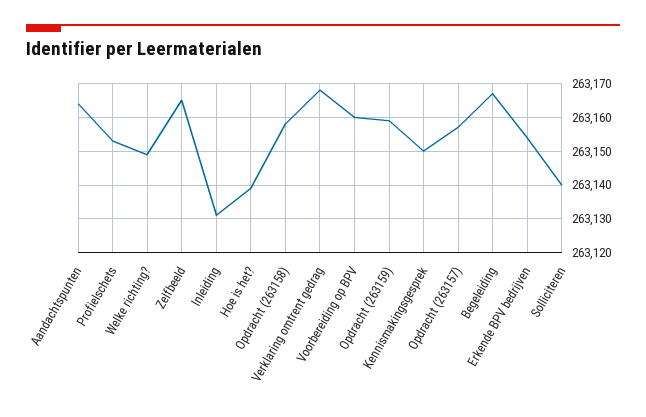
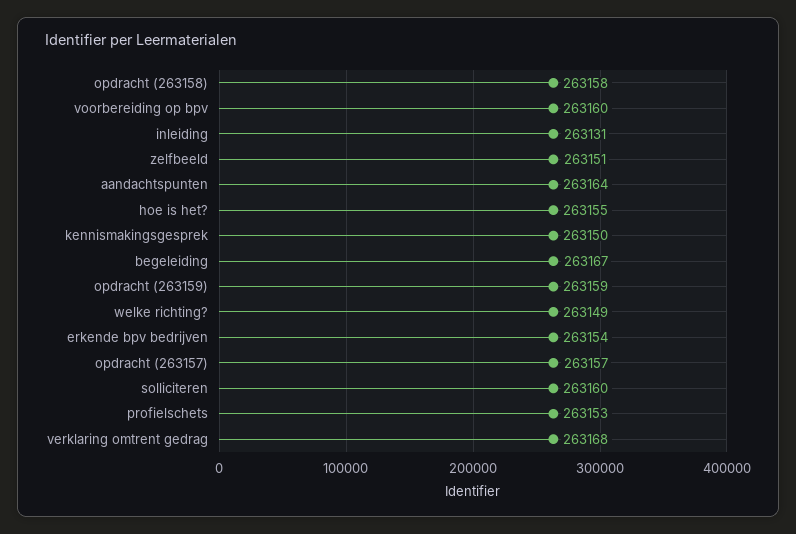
  {
    "Aandachtspunten": 263164,
    "Profielschets": 263153,
    "Welke richting?": 263149,
-   "Zelfbeeld": 263165,
+   "Zelfbeeld": 263151,
    "Inleiding": 263131,
-   "Hoe is het?": 263140,
+   "Hoe is het?": 263155,
    "Opdracht (263158)": 263158,
    "Verklaring omtrent gedrag": 263168,
    "Voorbereiding op BPV": 263160,
    "Opdracht (263159)": 263159,
    "Kennismakingsgesprek": 263150,
    "Opdracht (263157)": 263157,
    "Begeleiding": 263167,
    "Erkende BPV bedrijven": 263154,
-   "Solliciteren": 263140
+   "Solliciteren": 263160
  }

